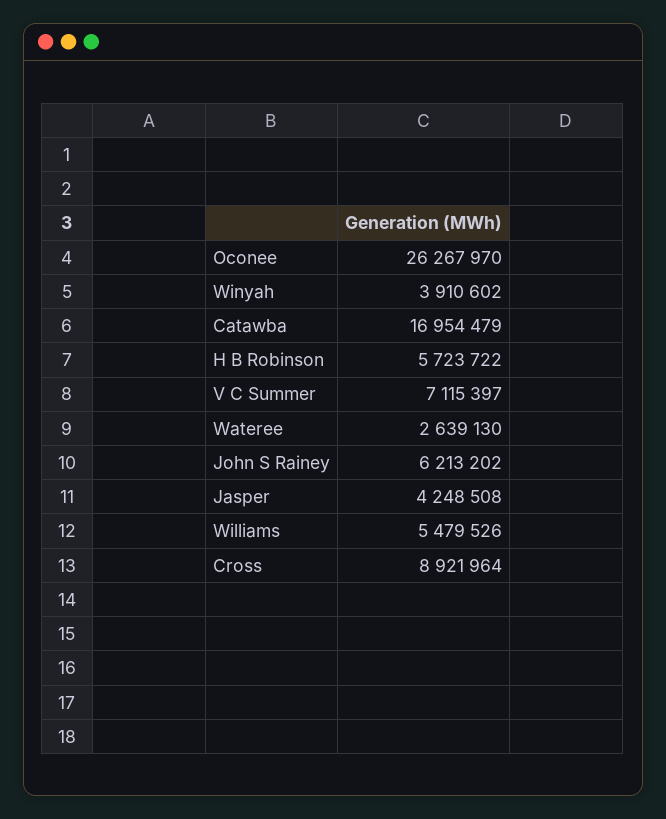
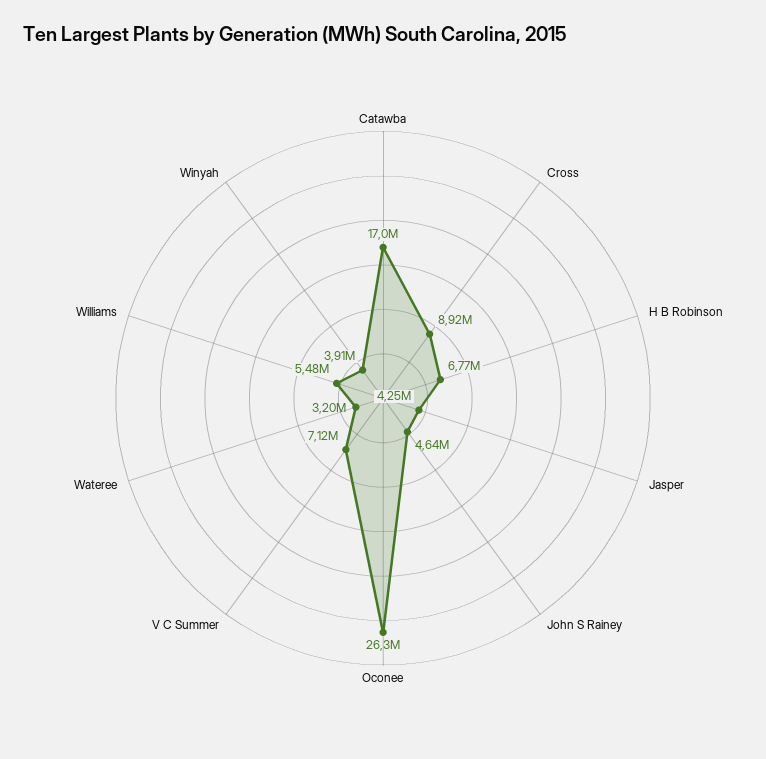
  {
    "Oconee": 26267970,
    "Winyah": 3910602,
    "Catawba": 16954479,
-   "H B Robinson": 5723722,
+   "H B Robinson": 6770000,
    "V C Summer": 7115397,
-   "Wateree": 2639130,
+   "Wateree": 3200000,
-   "John S Rainey": 6213202,
+   "John S Rainey": 4640000,
    "Jasper": 4248508,
    "Williams": 5479526,
    "Cross": 8921964
  }

